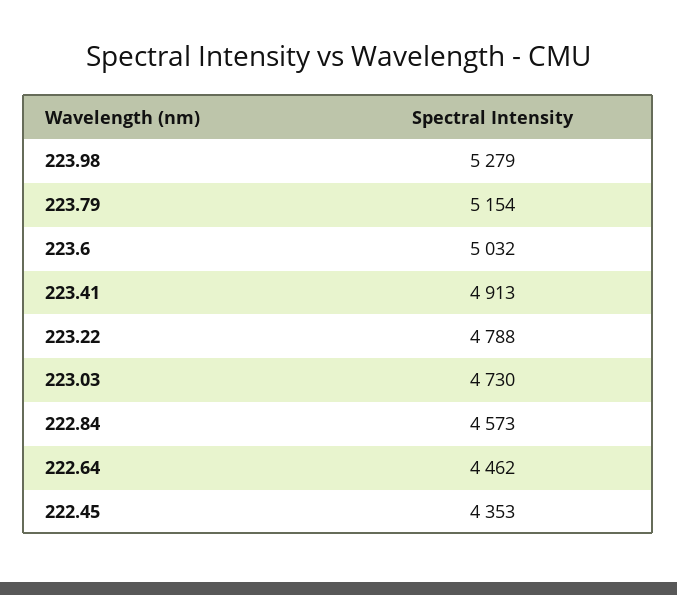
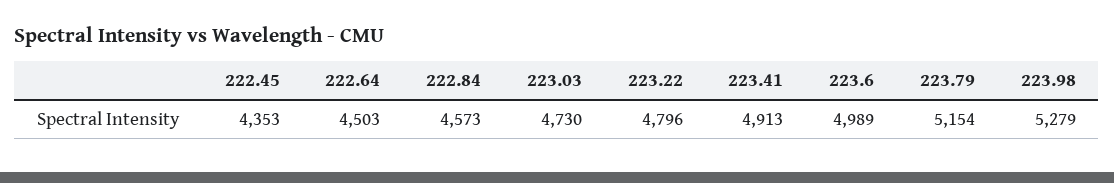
  {
    "223.98": 5279,
    "223.79": 5154,
-   "223.6": 5032,
+   "223.6": 4989,
    "223.41": 4913,
-   "223.22": 4788,
+   "223.22": 4796,
    "223.03": 4730,
    "222.84": 4573,
-   "222.64": 4462,
+   "222.64": 4503,
    "222.45": 4353
  }

